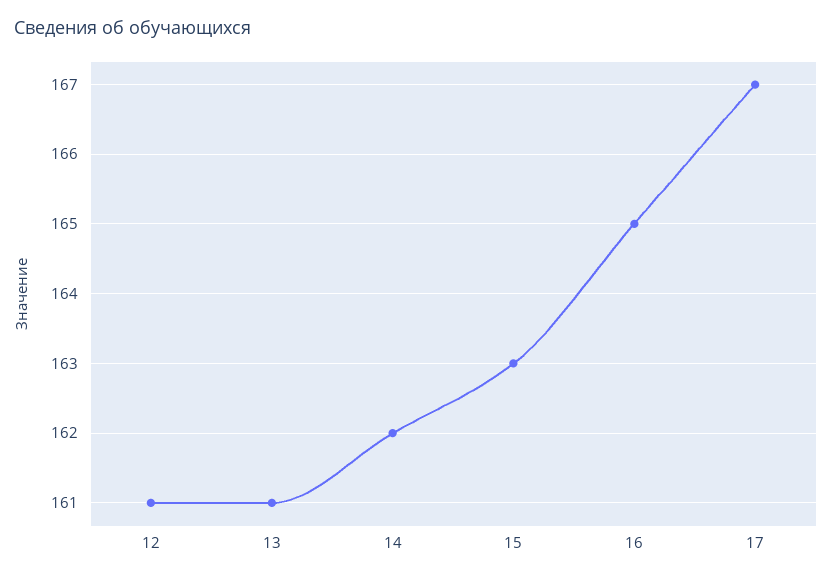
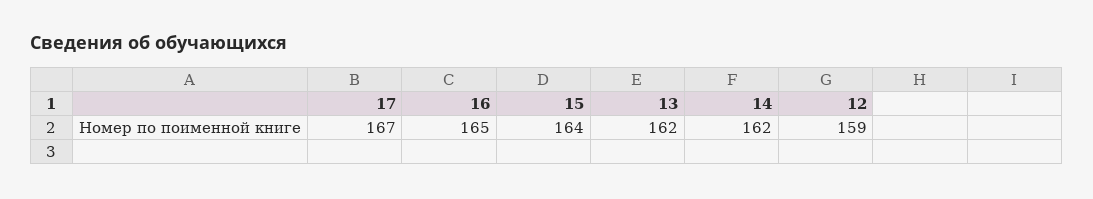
  {
-   "12": 161,
+   "12": 159,
-   "13": 161,
+   "13": 162,
    "14": 162,
-   "15": 163,
+   "15": 164,
    "16": 165,
    "17": 167
  }

